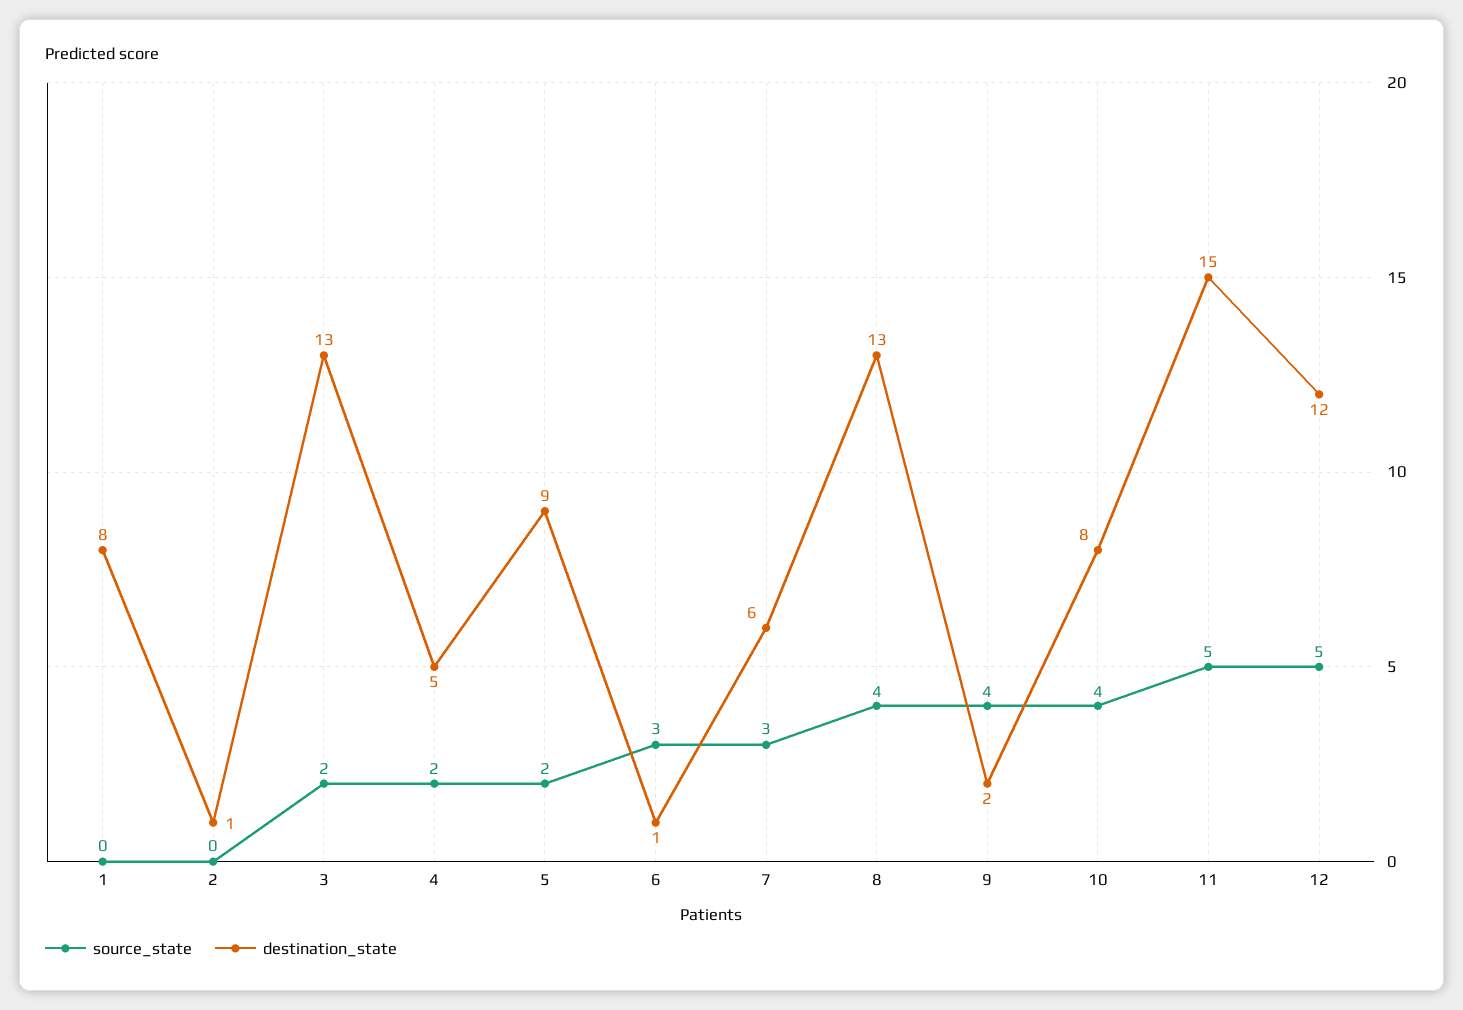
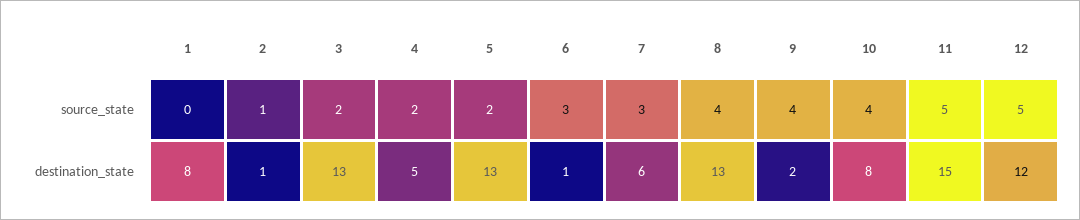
  {
    "source_state": {
      "1": 0,
-     "2": 0,
+     "2": 1,
      "3": 2,
      "4": 2,
      "5": 2,
      "6": 3,
      "7": 3,
      "8": 4,
      "9": 4,
      "10": 4,
      "11": 5,
      "12": 5
    },
    "destination_state": {
      "1": 8,
      "2": 1,
      "3": 13,
      "4": 5,
-     "5": 9,
+     "5": 13,
      "6": 1,
      "7": 6,
      "8": 13,
      "9": 2,
      "10": 8,
      "11": 15,
      "12": 12
    }
  }

